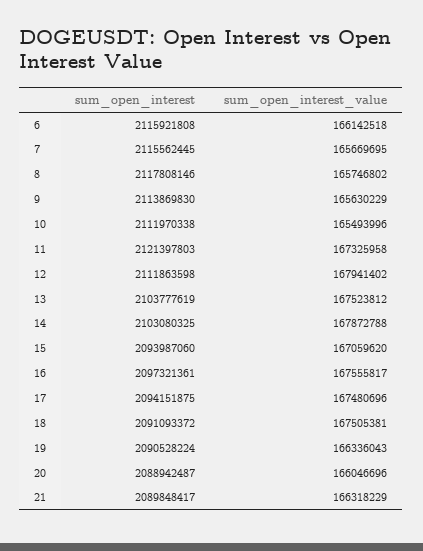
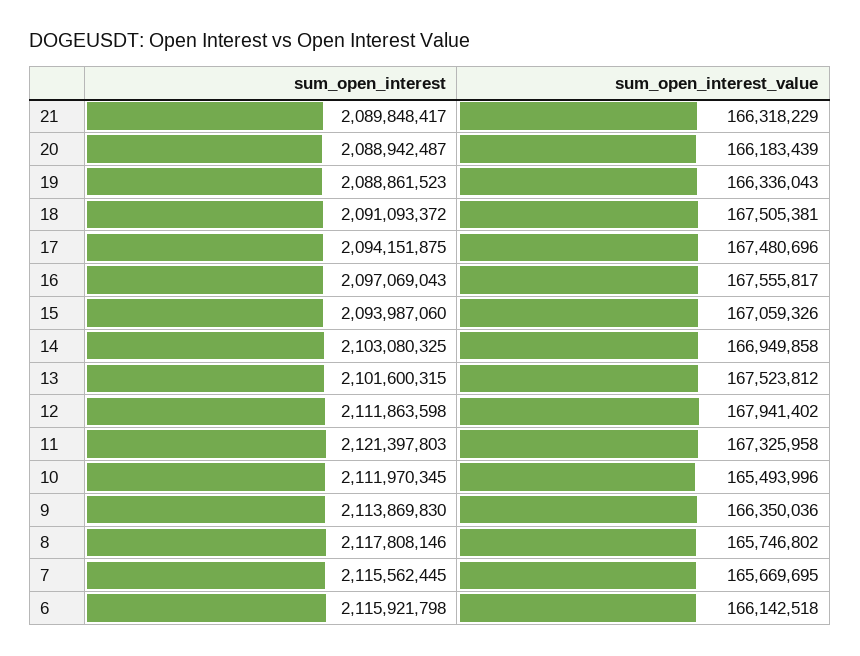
  {
    "sum_open_interest": {
-     "6": 2115921808,
+     "6": 2115921798,
      "7": 2115562445,
      "8": 2117808146,
      "9": 2113869830,
-     "10": 2111970338,
+     "10": 2111970345,
      "11": 2121397803,
      "12": 2111863598,
-     "13": 2103777619,
+     "13": 2101600315,
      "14": 2103080325,
      "15": 2093987060,
-     "16": 2097321361,
+     "16": 2097069043,
      "17": 2094151875,
      "18": 2091093372,
-     "19": 2090528224,
+     "19": 2088861523,
      "20": 2088942487,
      "21": 2089848417
    },
    "sum_open_interest_value": {
      "6": 166142518,
      "7": 165669695,
      "8": 165746802,
-     "9": 165630229,
+     "9": 166350036,
      "10": 165493996,
      "11": 167325958,
      "12": 167941402,
      "13": 167523812,
-     "14": 167872788,
+     "14": 166949858,
-     "15": 167059620,
+     "15": 167059326,
      "16": 167555817,
      "17": 167480696,
      "18": 167505381,
      "19": 166336043,
-     "20": 166046696,
+     "20": 166183439,
      "21": 166318229
    }
  }

